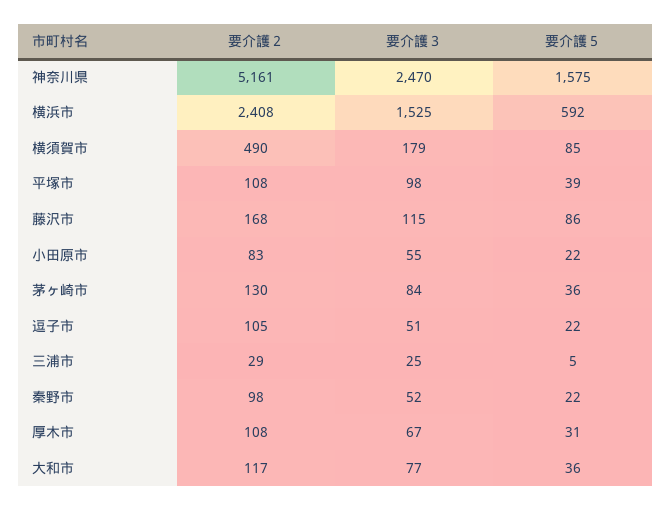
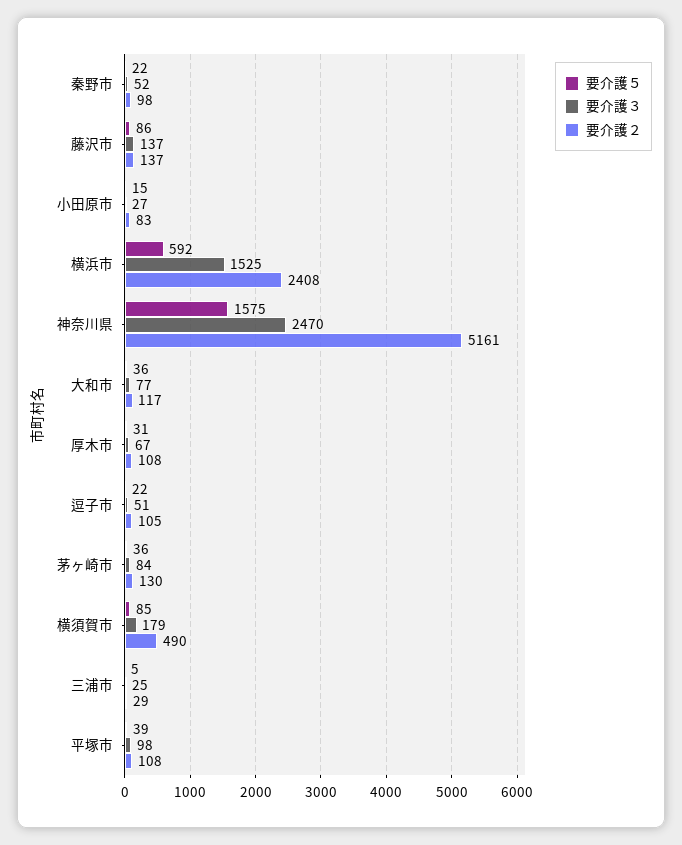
  {
    "要介護２": {
      "神奈川県": 5161,
      "横浜市": 2408,
      "横須賀市": 490,
      "平塚市": 108,
-     "藤沢市": 168,
+     "藤沢市": 137,
      "小田原市": 83,
      "茅ヶ崎市": 130,
      "逗子市": 105,
      "三浦市": 29,
      "秦野市": 98,
      "厚木市": 108,
      "大和市": 117
    },
    "要介護３": {
      "神奈川県": 2470,
      "横浜市": 1525,
      "横須賀市": 179,
      "平塚市": 98,
-     "藤沢市": 115,
+     "藤沢市": 137,
-     "小田原市": 55,
+     "小田原市": 27,
      "茅ヶ崎市": 84,
      "逗子市": 51,
      "三浦市": 25,
      "秦野市": 52,
      "厚木市": 67,
      "大和市": 77
    },
    "要介護５": {
      "神奈川県": 1575,
      "横浜市": 592,
      "横須賀市": 85,
      "平塚市": 39,
      "藤沢市": 86,
-     "小田原市": 22,
+     "小田原市": 15,
      "茅ヶ崎市": 36,
      "逗子市": 22,
      "三浦市": 5,
      "秦野市": 22,
      "厚木市": 31,
      "大和市": 36
    }
  }

